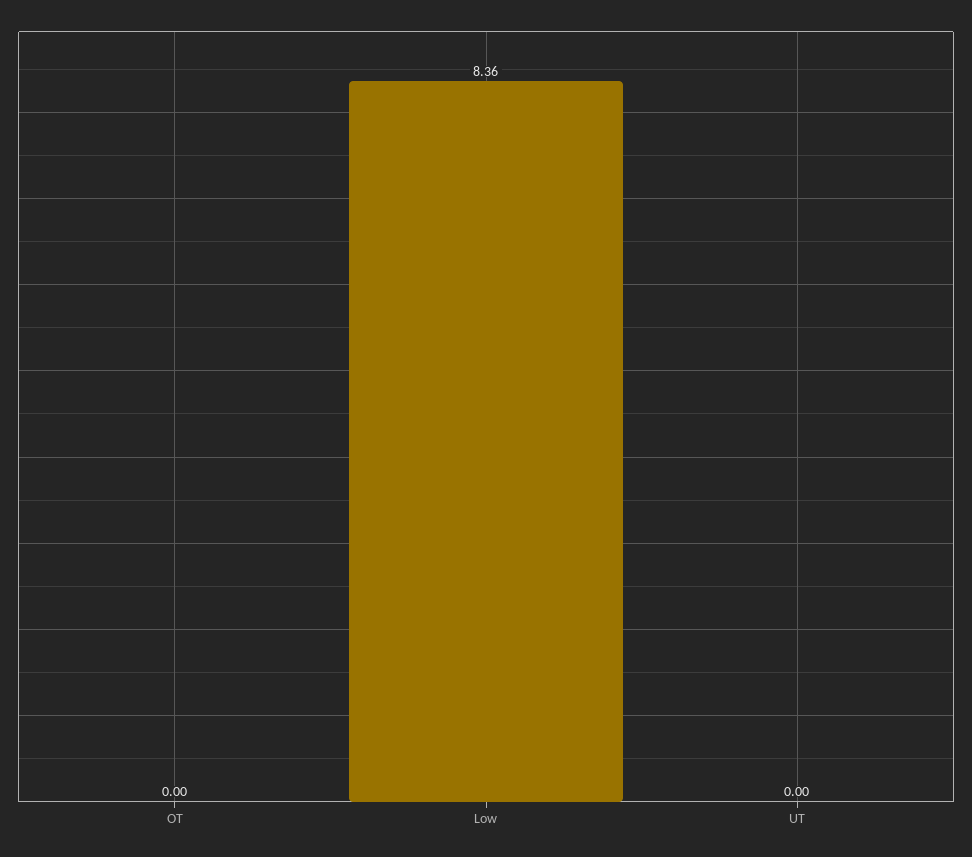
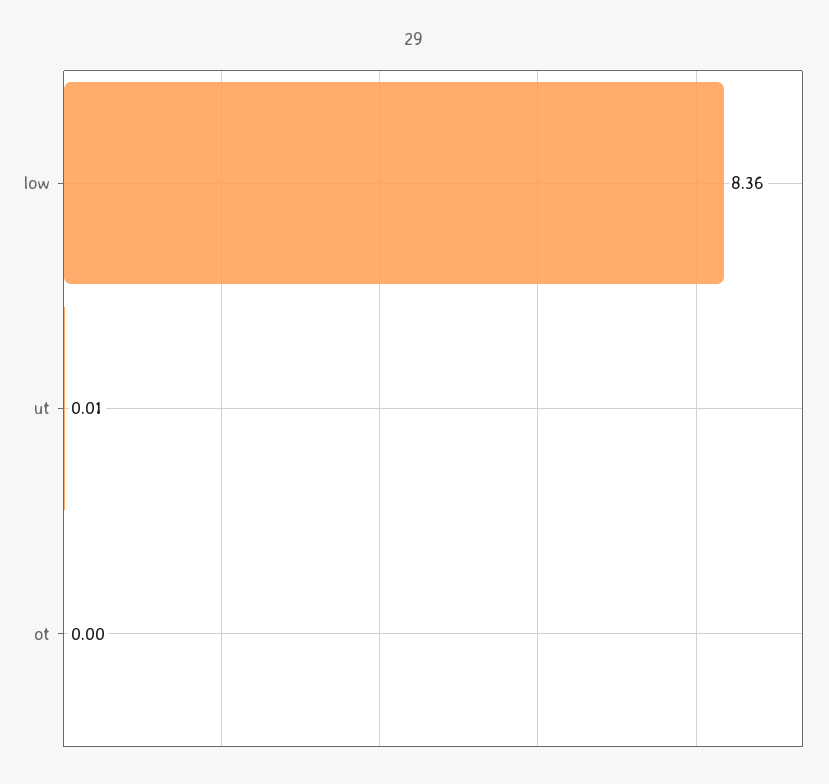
  {
    "OT": 0,
    "Low": 8.36,
-   "UT": 0
+   "UT": 0.01
  }

